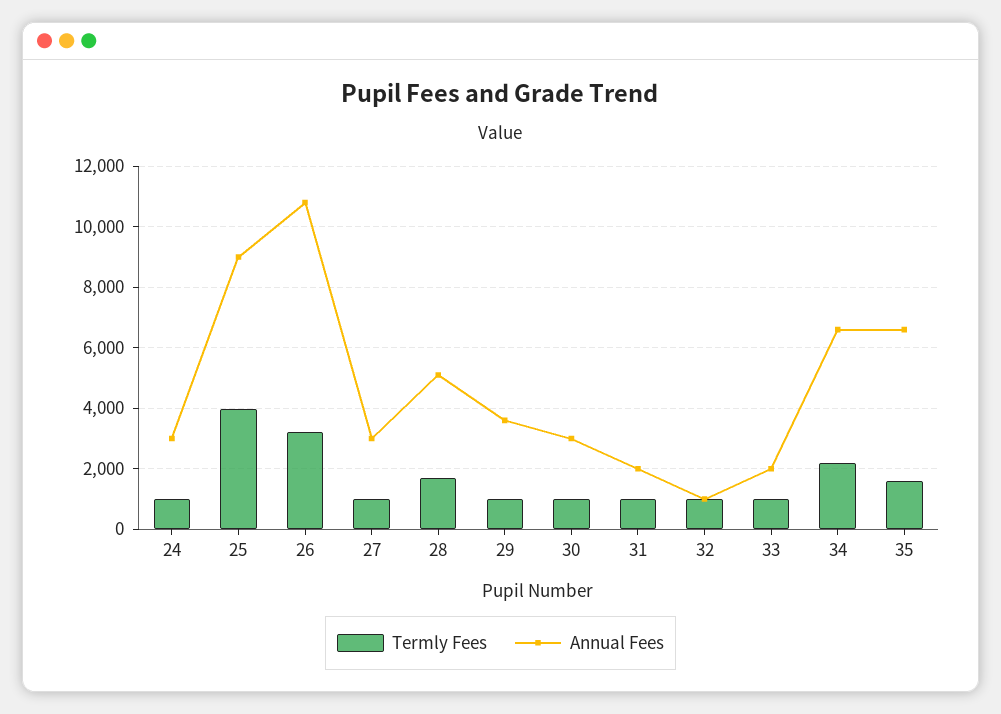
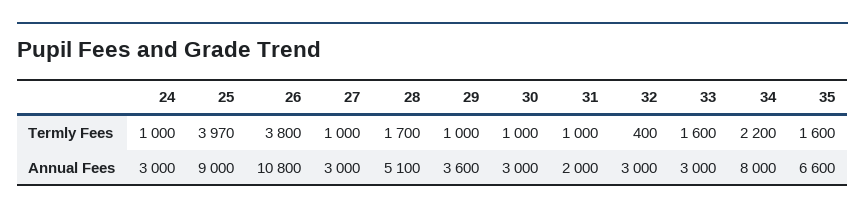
  {
    "Termly Fees": {
      "24": 1000,
      "25": 3970,
-     "26": 3200,
+     "26": 3800,
      "27": 1000,
      "28": 1700,
      "29": 1000,
      "30": 1000,
      "31": 1000,
-     "32": 1000,
+     "32": 400,
-     "33": 1000,
+     "33": 1600,
      "34": 2200,
      "35": 1600
    },
    "Annual Fees": {
      "24": 3000,
      "25": 9000,
      "26": 10800,
      "27": 3000,
      "28": 5100,
      "29": 3600,
      "30": 3000,
      "31": 2000,
-     "32": 1000,
+     "32": 3000,
-     "33": 2000,
+     "33": 3000,
-     "34": 6600,
+     "34": 8000,
      "35": 6600
    }
  }

